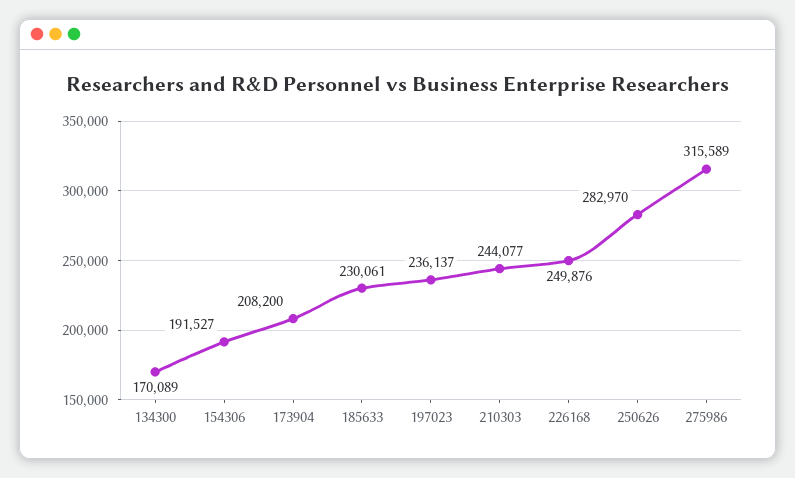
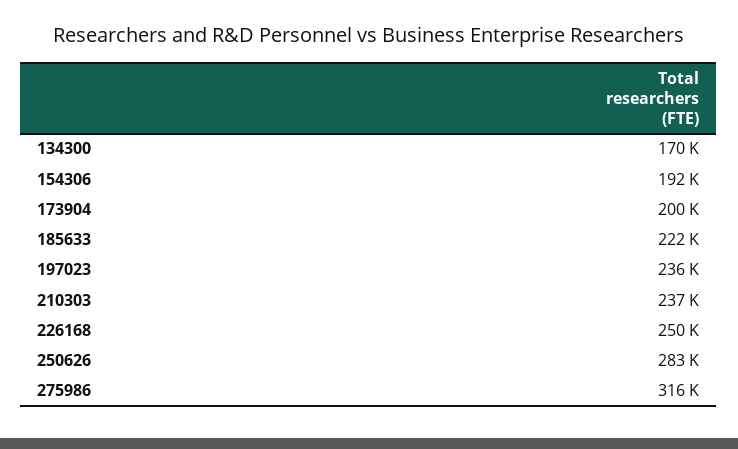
  {
    "134300": 170089,
    "154306": 191527,
-   "173904": 208200,
+   "173904": 200000,
-   "185633": 230061,
+   "185633": 222000,
    "197023": 236137,
-   "210303": 244077,
+   "210303": 237000,
    "226168": 249876,
    "250626": 282970,
    "275986": 315589
  }

